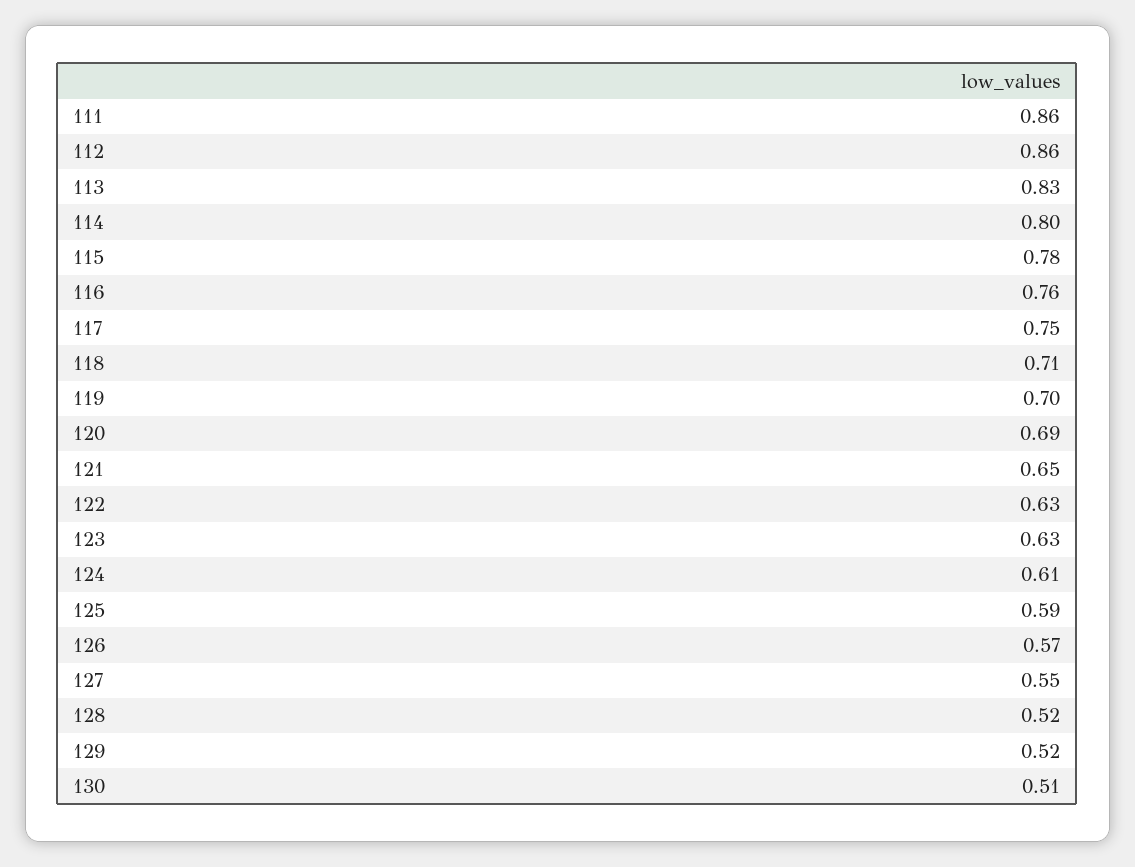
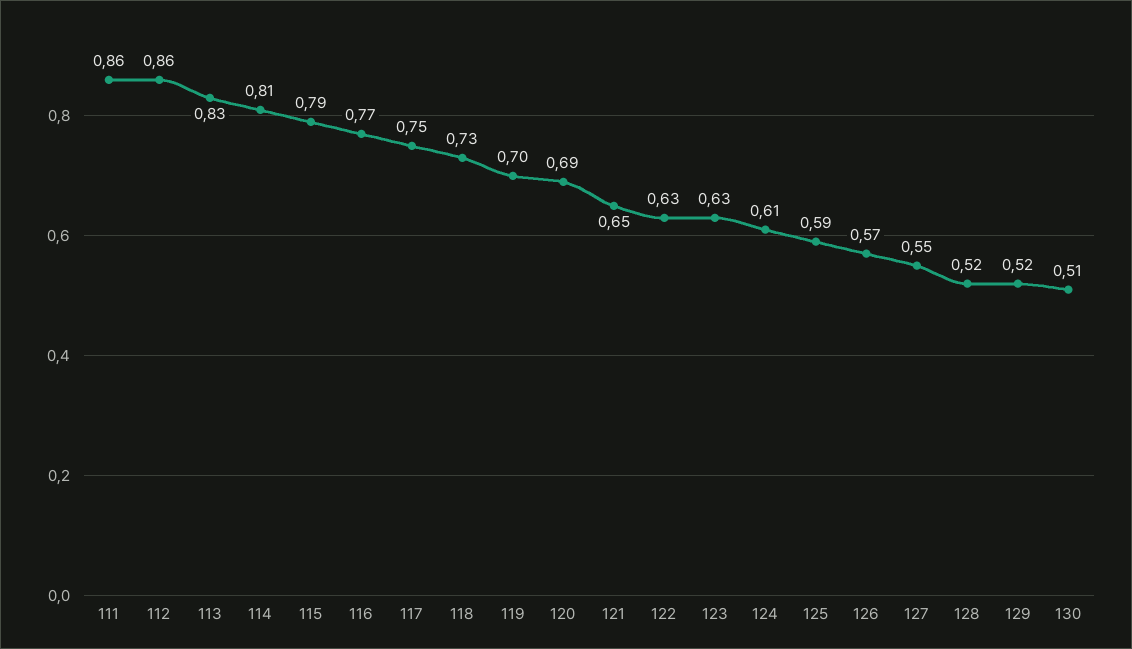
  {
    "111": 0.86,
    "112": 0.86,
    "113": 0.83,
-   "114": 0.8,
+   "114": 0.81,
-   "115": 0.78,
+   "115": 0.79,
-   "116": 0.76,
+   "116": 0.77,
    "117": 0.75,
-   "118": 0.71,
+   "118": 0.73,
    "119": 0.7,
    "120": 0.69,
    "121": 0.65,
    "122": 0.63,
    "123": 0.63,
    "124": 0.61,
    "125": 0.59,
    "126": 0.57,
    "127": 0.55,
    "128": 0.52,
    "129": 0.52,
    "130": 0.51
  }

